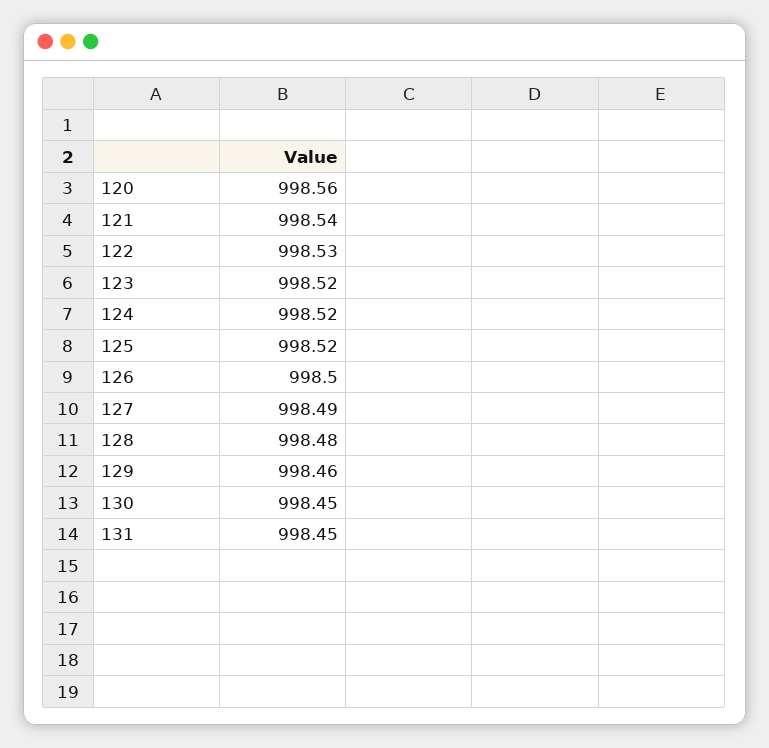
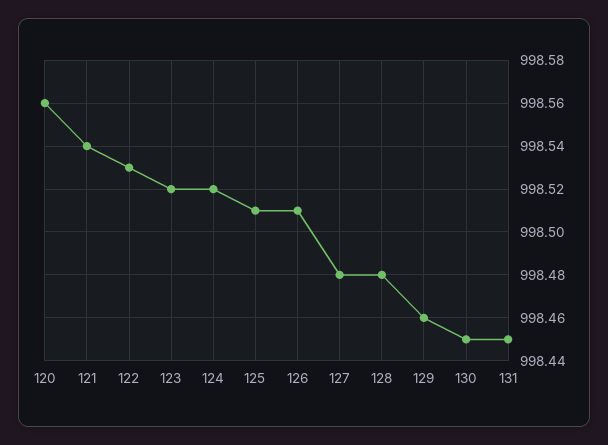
  {
    "120": 998.56,
    "121": 998.54,
    "122": 998.53,
    "123": 998.52,
    "124": 998.52,
-   "125": 998.52,
+   "125": 998.51,
-   "126": 998.5,
+   "126": 998.51,
-   "127": 998.49,
+   "127": 998.48,
    "128": 998.48,
    "129": 998.46,
    "130": 998.45,
    "131": 998.45
  }

